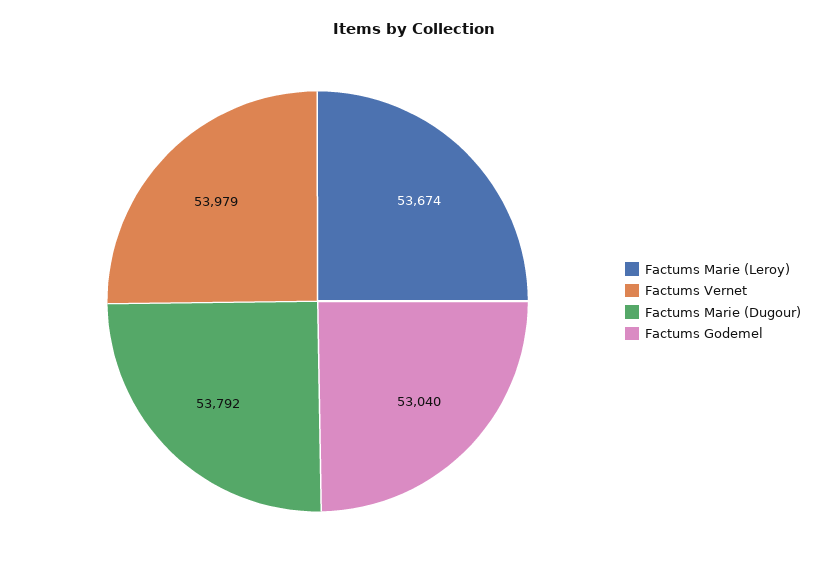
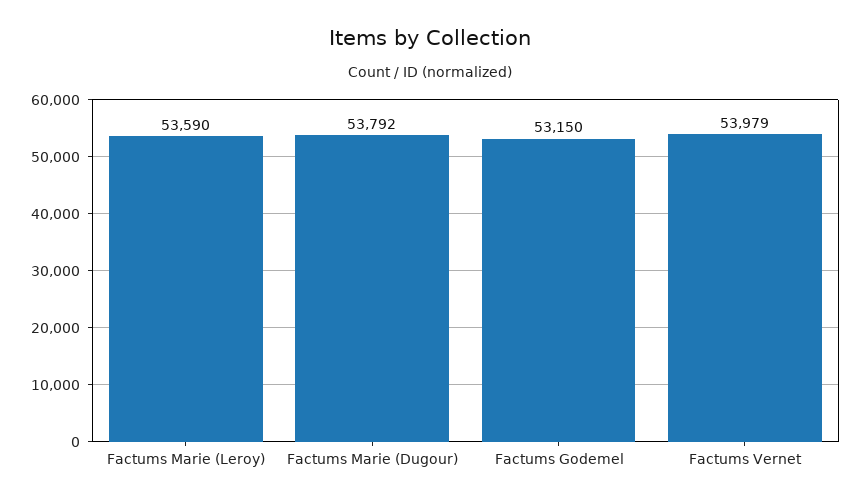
  {
-   "Factums Marie (Leroy)": 53674,
+   "Factums Marie (Leroy)": 53590,
    "Factums Vernet": 53979,
    "Factums Marie (Dugour)": 53792,
-   "Factums Godemel": 53040
+   "Factums Godemel": 53150
  }

